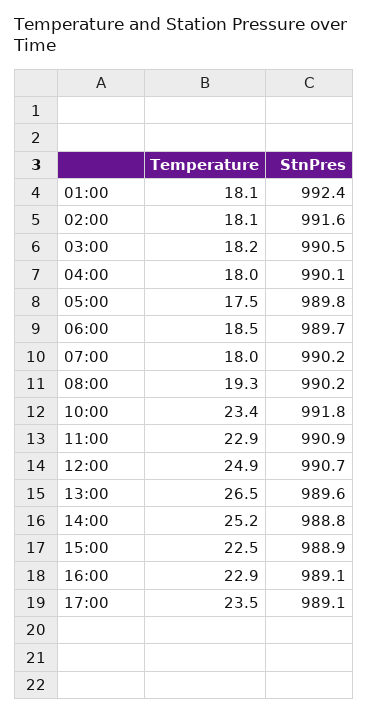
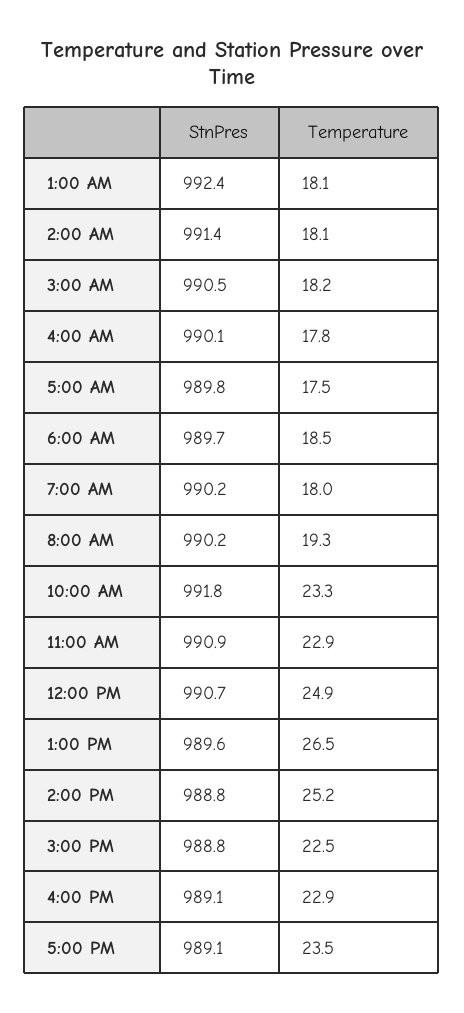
  {
    "Temperature": {
      "01:00": 18.1,
      "02:00": 18.1,
      "03:00": 18.2,
-     "04:00": 18,
+     "04:00": 17.8,
      "05:00": 17.5,
      "06:00": 18.5,
      "07:00": 18,
      "08:00": 19.3,
-     "10:00": 23.4,
+     "10:00": 23.3,
      "11:00": 22.9,
      "12:00": 24.9,
      "13:00": 26.5,
      "14:00": 25.2,
      "15:00": 22.5,
      "16:00": 22.9,
      "17:00": 23.5
    },
    "StnPres": {
      "01:00": 992.4,
-     "02:00": 991.6,
+     "02:00": 991.4,
      "03:00": 990.5,
      "04:00": 990.1,
      "05:00": 989.8,
      "06:00": 989.7,
      "07:00": 990.2,
      "08:00": 990.2,
      "10:00": 991.8,
      "11:00": 990.9,
      "12:00": 990.7,
      "13:00": 989.6,
      "14:00": 988.8,
-     "15:00": 988.9,
+     "15:00": 988.8,
      "16:00": 989.1,
      "17:00": 989.1
    }
  }

